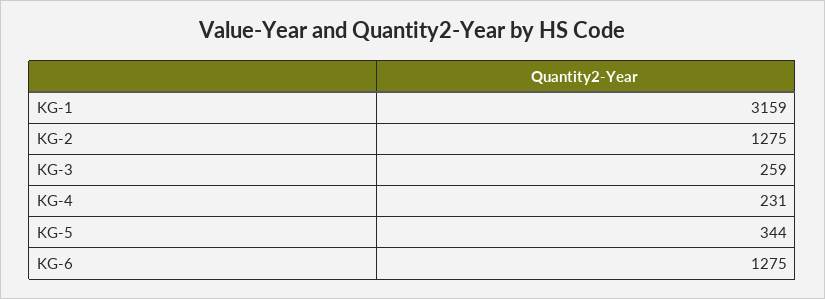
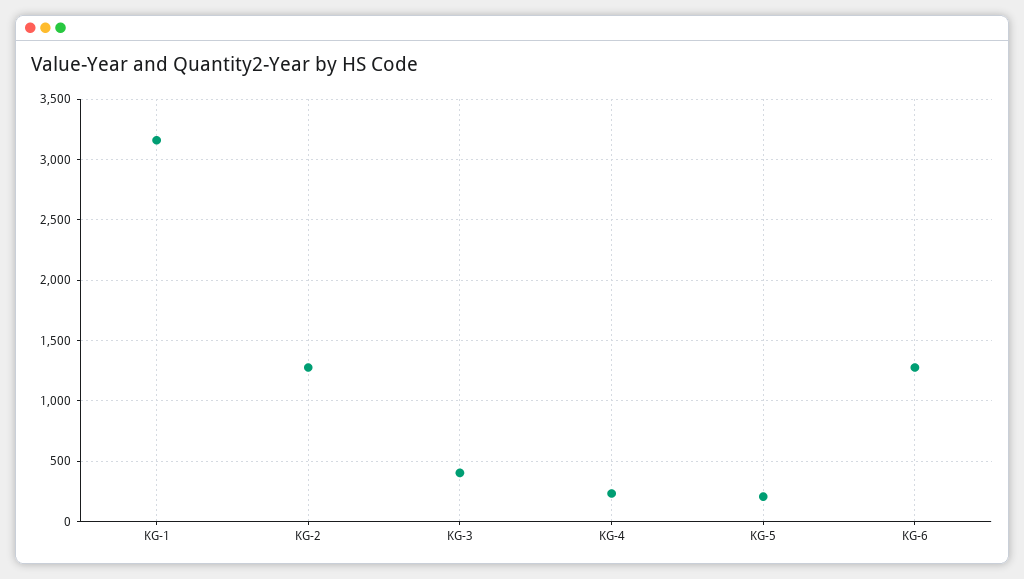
  {
    "KG-1": 3159,
    "KG-2": 1275,
-   "KG-3": 259,
+   "KG-3": 400,
    "KG-4": 231,
-   "KG-5": 344,
+   "KG-5": 200,
    "KG-6": 1275
  }

